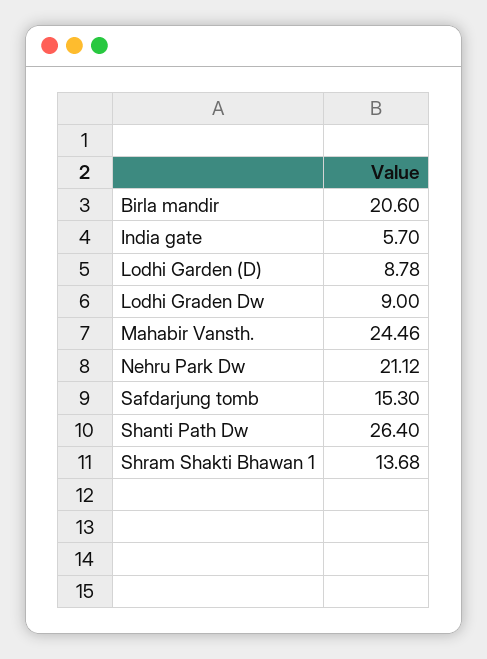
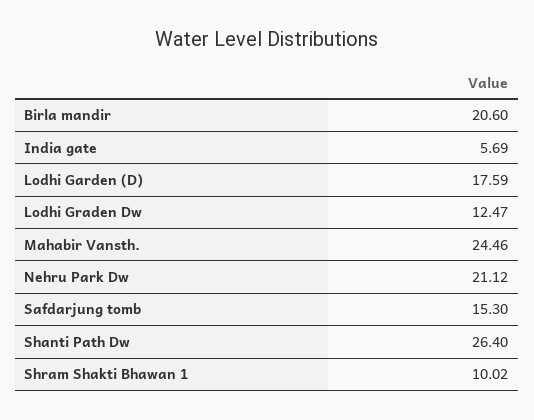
  {
    "Birla mandir": 20.6,
-   "India gate": 5.7,
+   "India gate": 5.69,
-   "Lodhi Garden (D)": 8.78,
+   "Lodhi Garden (D)": 17.59,
-   "Lodhi Graden Dw": 9,
+   "Lodhi Graden Dw": 12.47,
    "Mahabir Vansth.": 24.46,
    "Nehru Park Dw": 21.12,
    "Safdarjung tomb": 15.3,
    "Shanti Path Dw": 26.4,
-   "Shram Shakti Bhawan 1": 13.68
+   "Shram Shakti Bhawan 1": 10.02
  }

